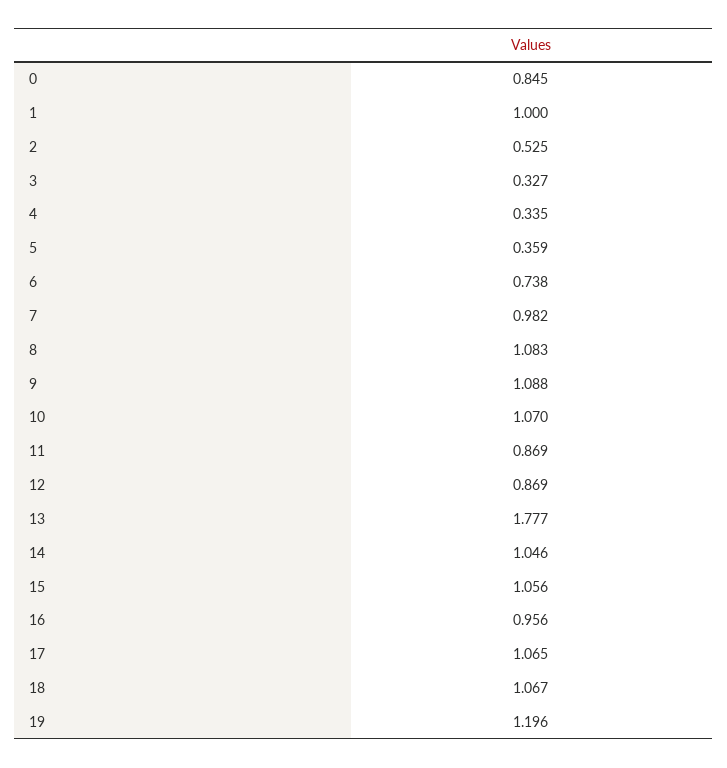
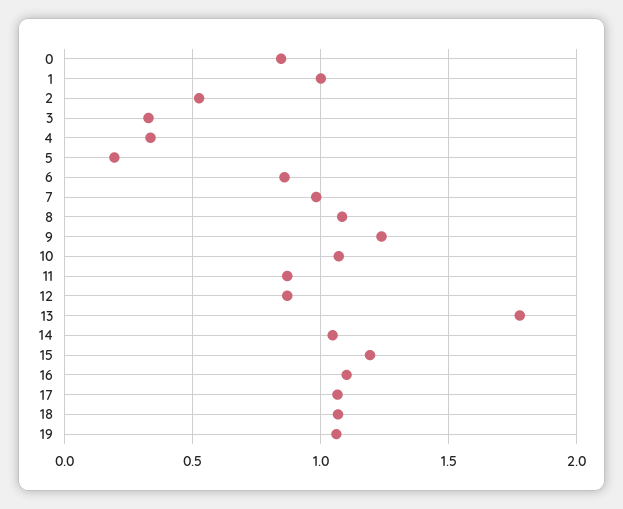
  {
    "0": 0.845,
    "1": 1,
    "2": 0.525,
    "3": 0.327,
    "4": 0.335,
-   "5": 0.359,
+   "5": 0.2,
-   "6": 0.738,
+   "6": 0.85,
    "7": 0.982,
    "8": 1.083,
-   "9": 1.088,
+   "9": 1.25,
    "10": 1.07,
    "11": 0.869,
    "12": 0.869,
    "13": 1.777,
    "14": 1.046,
-   "15": 1.056,
+   "15": 1.2,
-   "16": 0.956,
+   "16": 1.1,
    "17": 1.065,
    "18": 1.067,
-   "19": 1.196
+   "19": 1.05
  }

